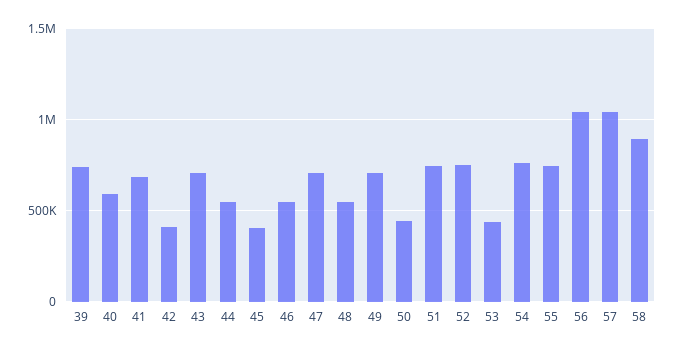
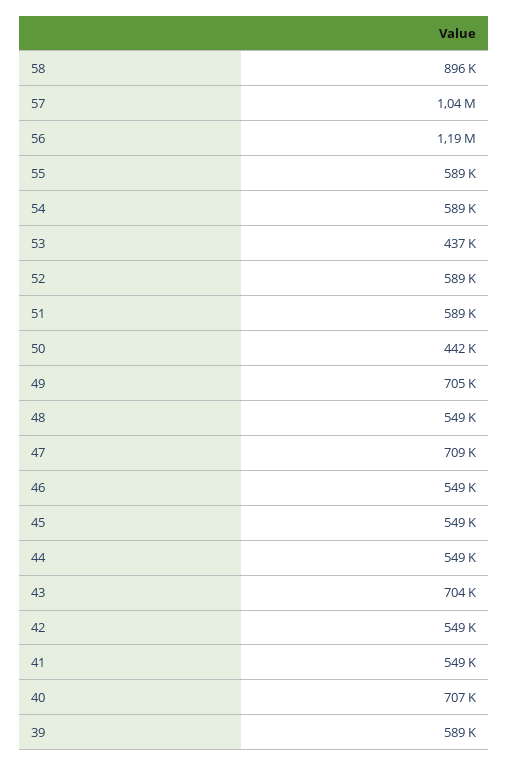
  {
-   "39": 750000,
+   "39": 589000,
-   "40": 600000,
+   "40": 707000,
-   "41": 700000,
+   "41": 549000,
-   "42": 400000,
+   "42": 549000,
    "43": 704000,
    "44": 549000,
-   "45": 400000,
+   "45": 549000,
    "46": 549000,
    "47": 709000,
    "48": 549000,
    "49": 705000,
    "50": 442000,
-   "51": 750000,
+   "51": 589000,
-   "52": 750000,
+   "52": 589000,
    "53": 437000,
-   "54": 750000,
+   "54": 589000,
-   "55": 750000,
+   "55": 589000,
-   "56": 1050000,
+   "56": 1190000,
    "57": 1040000,
    "58": 896000
  }

